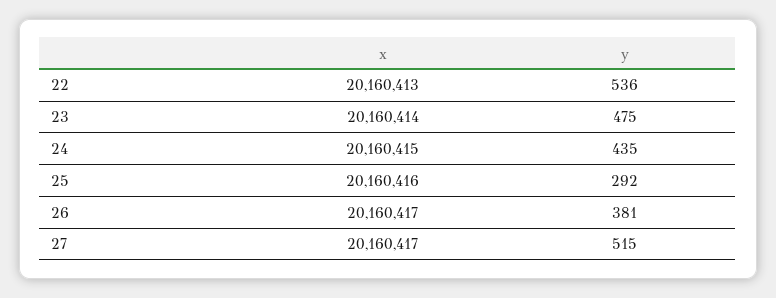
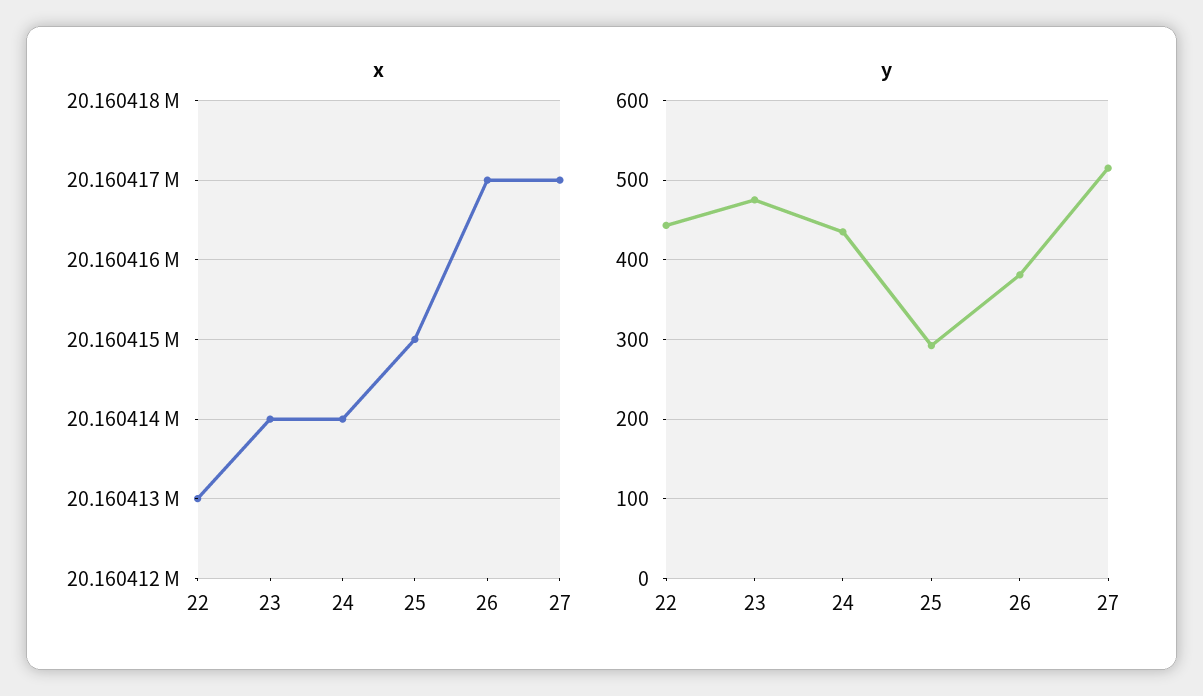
  {
    "x": {
      "22": 20160413,
      "23": 20160414,
-     "24": 20160415,
+     "24": 20160414,
-     "25": 20160416,
+     "25": 20160415,
      "26": 20160417,
      "27": 20160417
    },
    "y": {
-     "22": 536,
+     "22": 440,
      "23": 475,
      "24": 435,
      "25": 292,
      "26": 381,
      "27": 515
    }
  }

